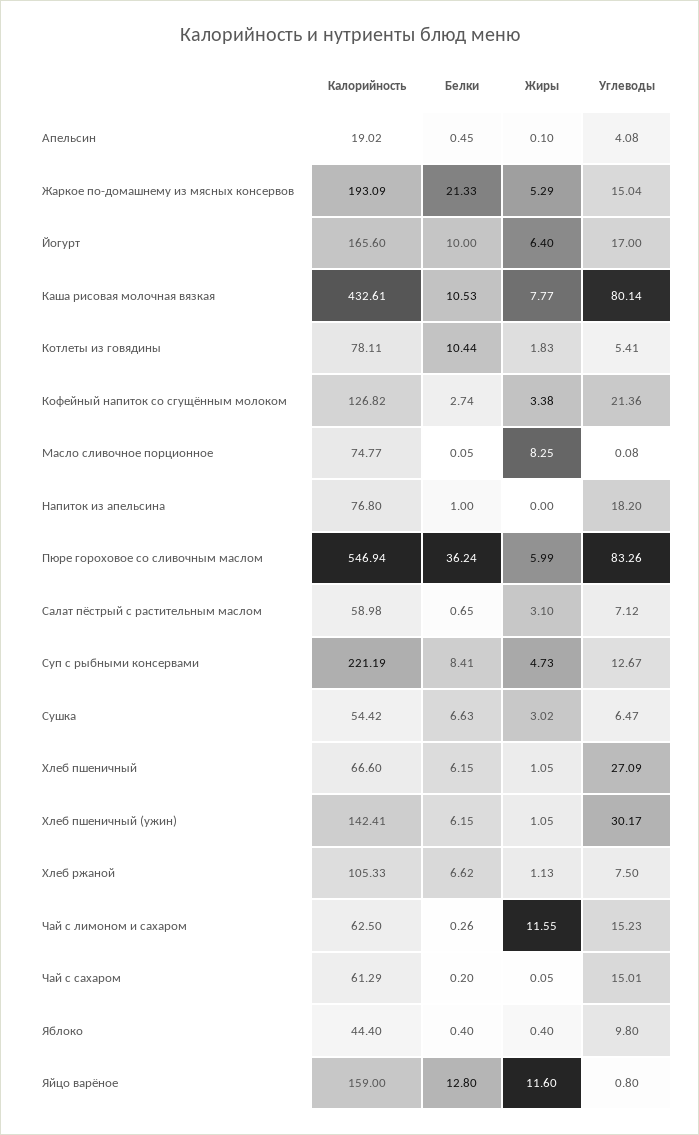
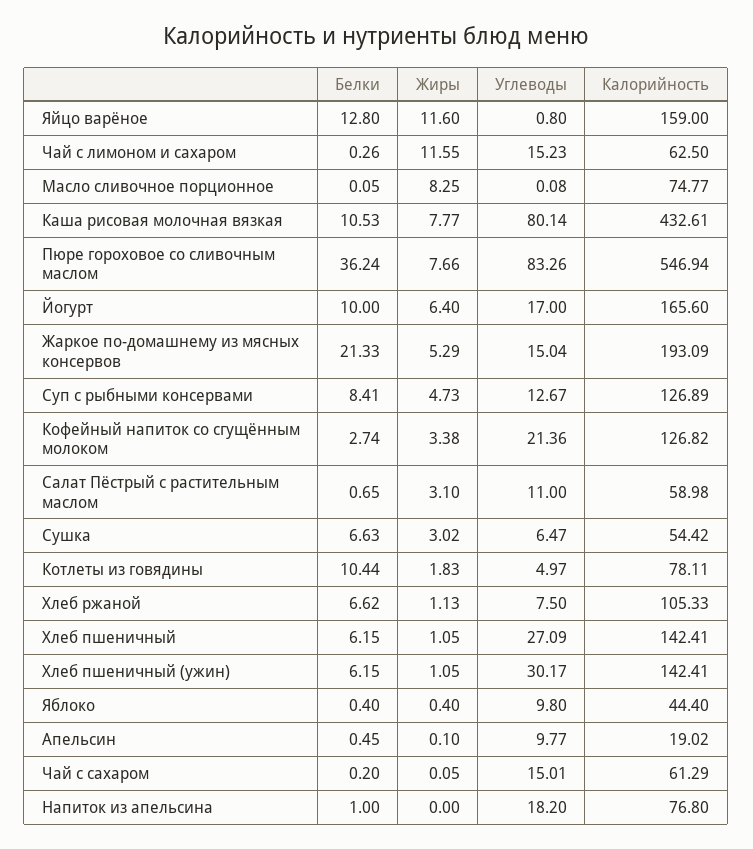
  {
    "Калорийность": {
      "Апельсин": 19.02,
      "Жаркое по-домашнему из мясных консервов": 193.09,
      "Йогурт": 165.6,
      "Каша рисовая молочная вязкая": 432.61,
      "Котлеты из говядины": 78.11,
      "Кофейный напиток со сгущённым молоком": 126.82,
      "Масло сливочное порционное": 74.77,
      "Напиток из апельсина": 76.8,
      "Пюре гороховое со сливочным маслом": 546.94,
      "Салат пёстрый с растительным маслом": 58.98,
-     "Суп с рыбными консервами": 221.19,
+     "Суп с рыбными консервами": 126.89,
      "Сушка": 54.42,
-     "Хлеб пшеничный": 66.6,
+     "Хлеб пшеничный": 142.41,
      "Хлеб пшеничный (ужин)": 142.41,
      "Хлеб ржаной": 105.33,
      "Чай с лимоном и сахаром": 62.5,
      "Чай с сахаром": 61.29,
      "Яблоко": 44.4,
      "Яйцо варёное": 159
    },
    "Белки": {
      "Апельсин": 0.45,
      "Жаркое по-домашнему из мясных консервов": 21.33,
      "Йогурт": 10,
      "Каша рисовая молочная вязкая": 10.53,
      "Котлеты из говядины": 10.44,
      "Кофейный напиток со сгущённым молоком": 2.74,
      "Масло сливочное порционное": 0.05,
      "Напиток из апельсина": 1,
      "Пюре гороховое со сливочным маслом": 36.24,
      "Салат пёстрый с растительным маслом": 0.65,
      "Суп с рыбными консервами": 8.41,
      "Сушка": 6.63,
      "Хлеб пшеничный": 6.15,
      "Хлеб пшеничный (ужин)": 6.15,
      "Хлеб ржаной": 6.62,
      "Чай с лимоном и сахаром": 0.26,
      "Чай с сахаром": 0.2,
      "Яблоко": 0.4,
      "Яйцо варёное": 12.8
    },
    "Жиры": {
      "Апельсин": 0.1,
      "Жаркое по-домашнему из мясных консервов": 5.29,
      "Йогурт": 6.4,
      "Каша рисовая молочная вязкая": 7.77,
      "Котлеты из говядины": 1.83,
      "Кофейный напиток со сгущённым молоком": 3.38,
      "Масло сливочное порционное": 8.25,
      "Напиток из апельсина": 0,
-     "Пюре гороховое со сливочным маслом": 5.99,
+     "Пюре гороховое со сливочным маслом": 7.66,
      "Салат пёстрый с растительным маслом": 3.1,
      "Суп с рыбными консервами": 4.73,
      "Сушка": 3.02,
      "Хлеб пшеничный": 1.05,
      "Хлеб пшеничный (ужин)": 1.05,
      "Хлеб ржаной": 1.13,
      "Чай с лимоном и сахаром": 11.55,
      "Чай с сахаром": 0.05,
      "Яблоко": 0.4,
      "Яйцо варёное": 11.6
    },
    "Углеводы": {
-     "Апельсин": 4.08,
+     "Апельсин": 9.77,
      "Жаркое по-домашнему из мясных консервов": 15.04,
      "Йогурт": 17,
      "Каша рисовая молочная вязкая": 80.14,
-     "Котлеты из говядины": 5.41,
+     "Котлеты из говядины": 4.97,
      "Кофейный напиток со сгущённым молоком": 21.36,
      "Масло сливочное порционное": 0.08,
      "Напиток из апельсина": 18.2,
      "Пюре гороховое со сливочным маслом": 83.26,
-     "Салат пёстрый с растительным маслом": 7.12,
+     "Салат пёстрый с растительным маслом": 11,
      "Суп с рыбными консервами": 12.67,
      "Сушка": 6.47,
      "Хлеб пшеничный": 27.09,
      "Хлеб пшеничный (ужин)": 30.17,
      "Хлеб ржаной": 7.5,
      "Чай с лимоном и сахаром": 15.23,
      "Чай с сахаром": 15.01,
      "Яблоко": 9.8,
      "Яйцо варёное": 0.8
    }
  }

